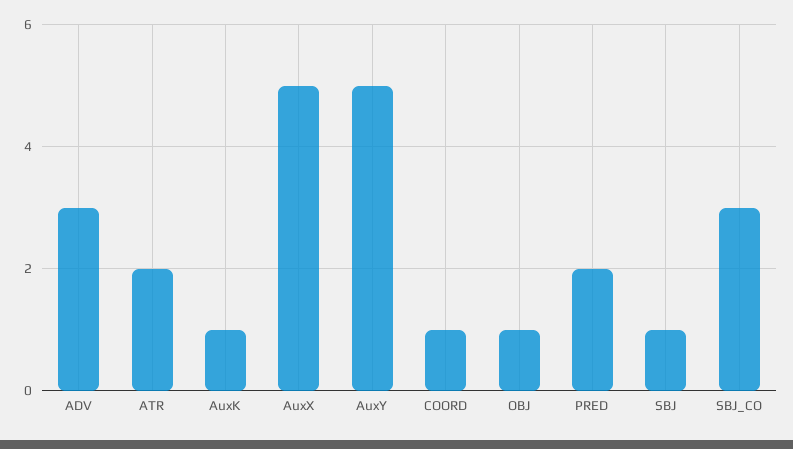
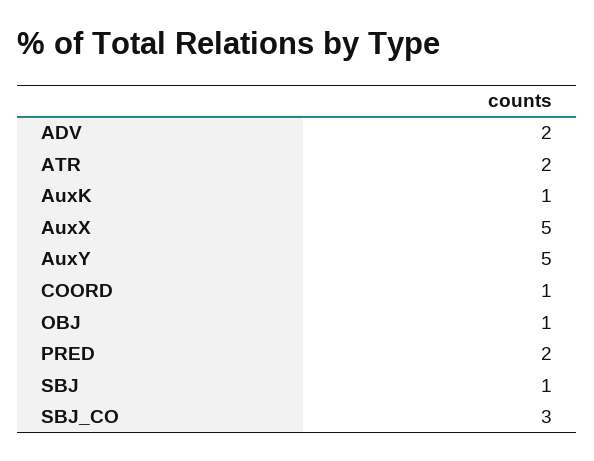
  {
-   "ADV": 3,
+   "ADV": 2,
    "ATR": 2,
    "AuxK": 1,
    "AuxX": 5,
    "AuxY": 5,
    "COORD": 1,
    "OBJ": 1,
    "PRED": 2,
    "SBJ": 1,
    "SBJ_CO": 3
  }

